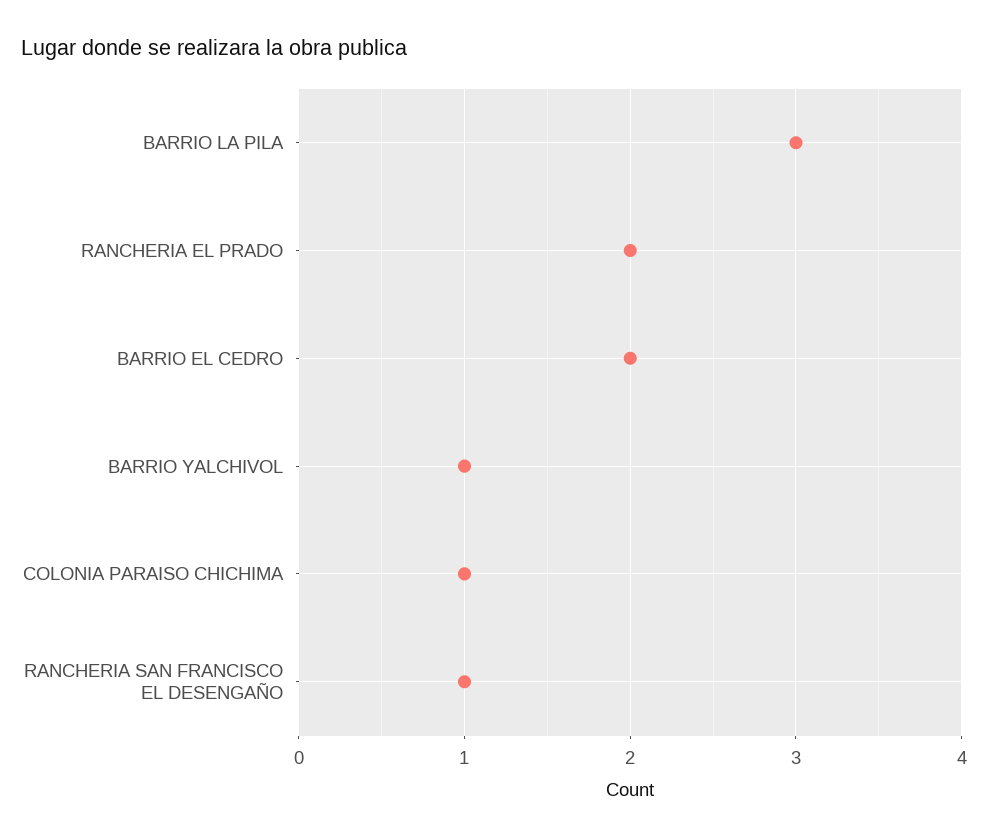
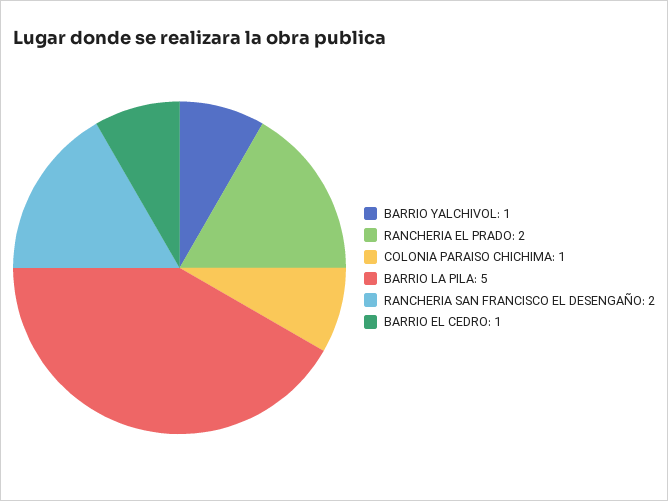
  {
-   "BARRIO LA PILA": 3,
+   "BARRIO LA PILA": 5,
    "RANCHERIA EL PRADO": 2,
-   "BARRIO EL CEDRO": 2,
+   "BARRIO EL CEDRO": 1,
    "BARRIO YALCHIVOL": 1,
    "COLONIA PARAISO CHICHIMA": 1,
-   "RANCHERIA SAN FRANCISCO EL DESENGAÑO": 1
+   "RANCHERIA SAN FRANCISCO EL DESENGAÑO": 2
  }

